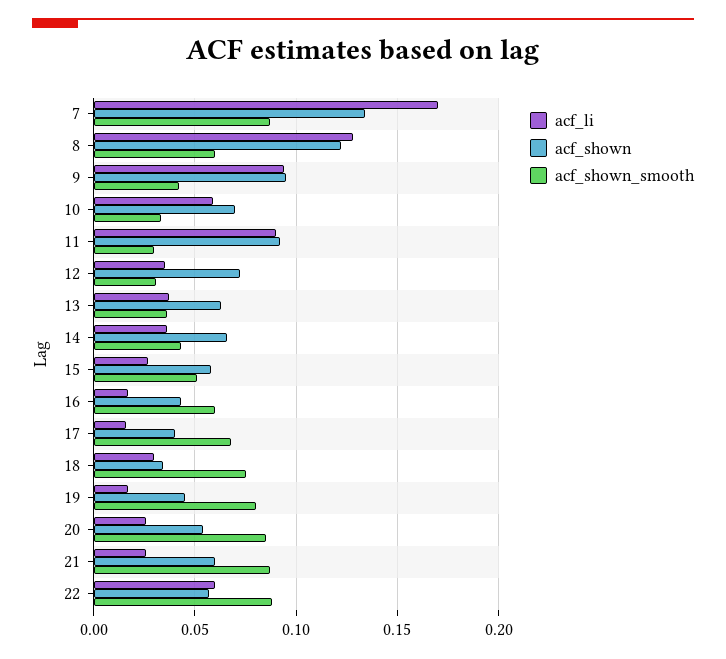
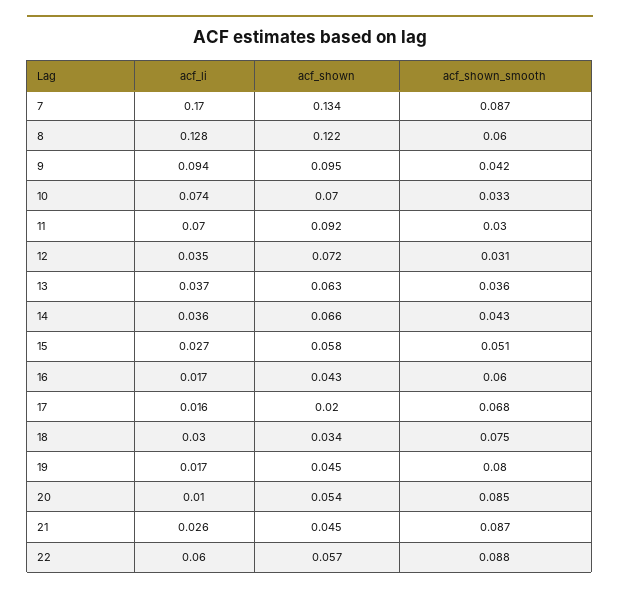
  {
    "acf_li": {
      "7": 0.17,
      "8": 0.128,
      "9": 0.094,
-     "10": 0.06,
+     "10": 0.074,
-     "11": 0.09,
+     "11": 0.07,
      "12": 0.035,
      "13": 0.037,
      "14": 0.036,
      "15": 0.027,
      "16": 0.017,
      "17": 0.016,
      "18": 0.03,
      "19": 0.017,
-     "20": 0.025,
+     "20": 0.01,
      "21": 0.026,
      "22": 0.06
    },
    "acf_shown": {
      "7": 0.134,
      "8": 0.122,
      "9": 0.095,
      "10": 0.07,
      "11": 0.092,
      "12": 0.072,
      "13": 0.063,
      "14": 0.066,
      "15": 0.058,
      "16": 0.043,
-     "17": 0.04,
+     "17": 0.02,
      "18": 0.034,
      "19": 0.045,
      "20": 0.054,
-     "21": 0.06,
+     "21": 0.045,
      "22": 0.057
    },
    "acf_shown_smooth": {
      "7": 0.087,
      "8": 0.06,
      "9": 0.042,
      "10": 0.033,
      "11": 0.03,
      "12": 0.031,
      "13": 0.036,
      "14": 0.043,
      "15": 0.051,
      "16": 0.06,
      "17": 0.068,
      "18": 0.075,
      "19": 0.08,
      "20": 0.085,
      "21": 0.087,
      "22": 0.088
    }
  }

